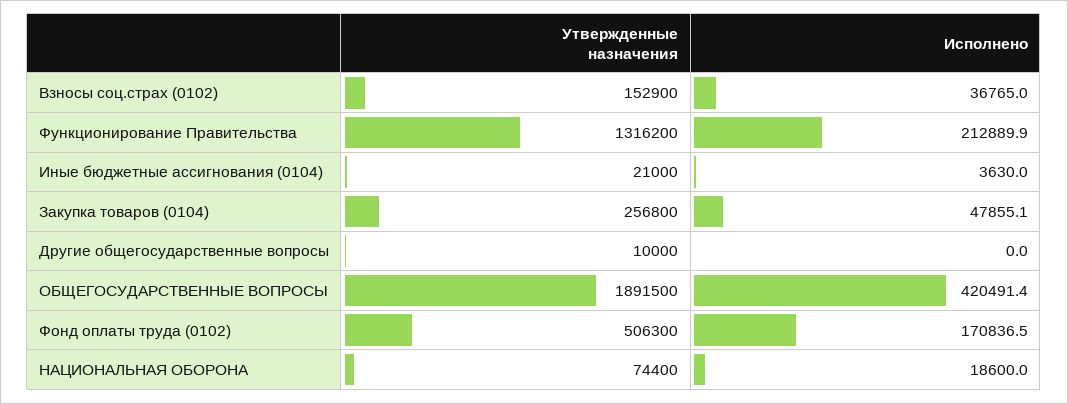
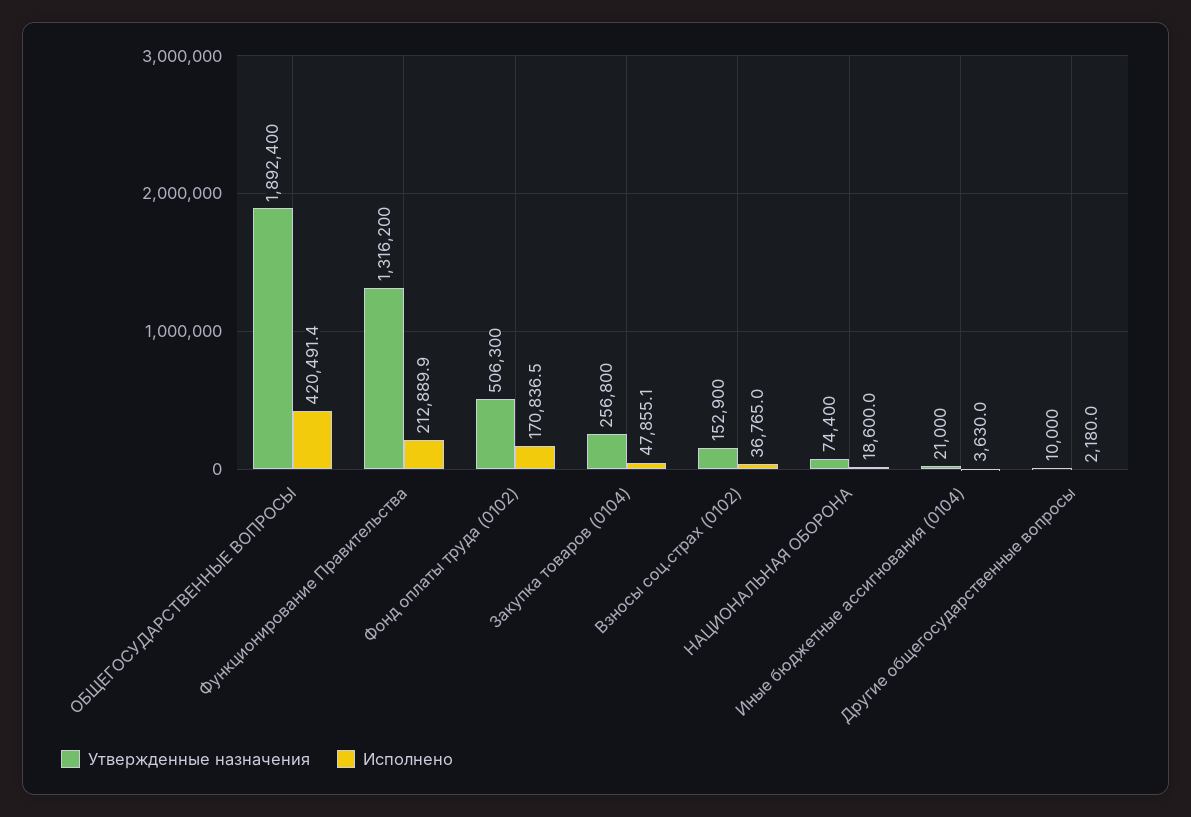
  {
    "Утвержденные назначения": {
      "Взносы соц.страх (0102)": 152900,
      "Функционирование Правительства": 1316200,
      "Иные бюджетные ассигнования (0104)": 21000,
      "Закупка товаров (0104)": 256800,
      "Другие общегосударственные вопросы": 10000,
-     "ОБЩЕГОСУДАРСТВЕННЫЕ ВОПРОСЫ": 1891500,
+     "ОБЩЕГОСУДАРСТВЕННЫЕ ВОПРОСЫ": 1892400,
      "Фонд оплаты труда (0102)": 506300,
      "НАЦИОНАЛЬНАЯ ОБОРОНА": 74400
    },
    "Исполнено": {
      "Взносы соц.страх (0102)": 36765,
      "Функционирование Правительства": 212889.9,
      "Иные бюджетные ассигнования (0104)": 3630,
      "Закупка товаров (0104)": 47855.1,
-     "Другие общегосударственные вопросы": 0,
+     "Другие общегосударственные вопросы": 2180,
      "ОБЩЕГОСУДАРСТВЕННЫЕ ВОПРОСЫ": 420491.4,
      "Фонд оплаты труда (0102)": 170836.5,
      "НАЦИОНАЛЬНАЯ ОБОРОНА": 18600
    }
  }

